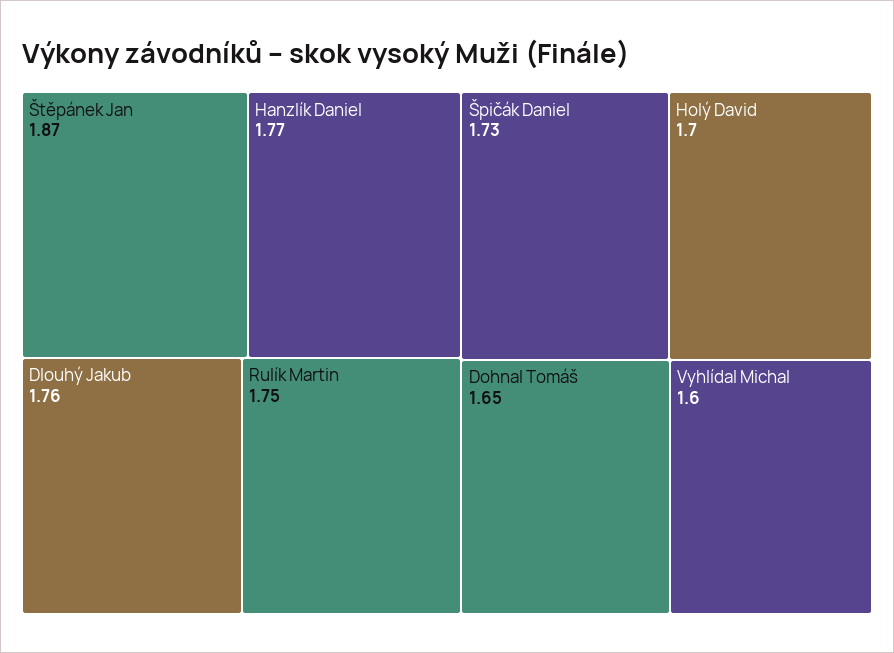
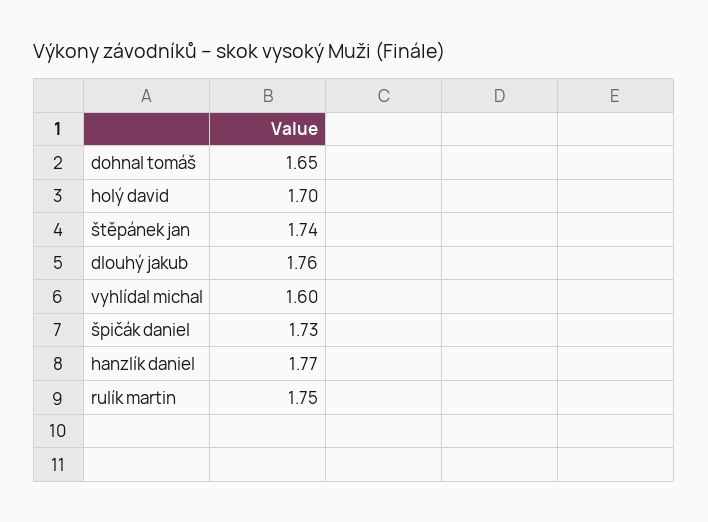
  {
-   "Štěpánek Jan": 1.87,
+   "Štěpánek Jan": 1.74,
    "Hanzlík Daniel": 1.77,
    "Dlouhý Jakub": 1.76,
    "Rulík Martin": 1.75,
    "Špičák Daniel": 1.73,
    "Holý David": 1.7,
    "Dohnal Tomáš": 1.65,
    "Vyhlídal Michal": 1.6
  }

